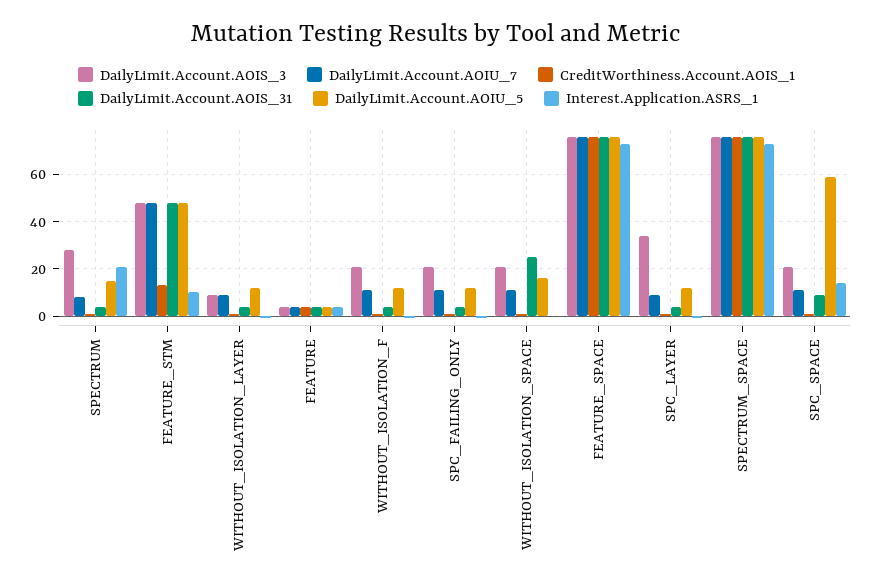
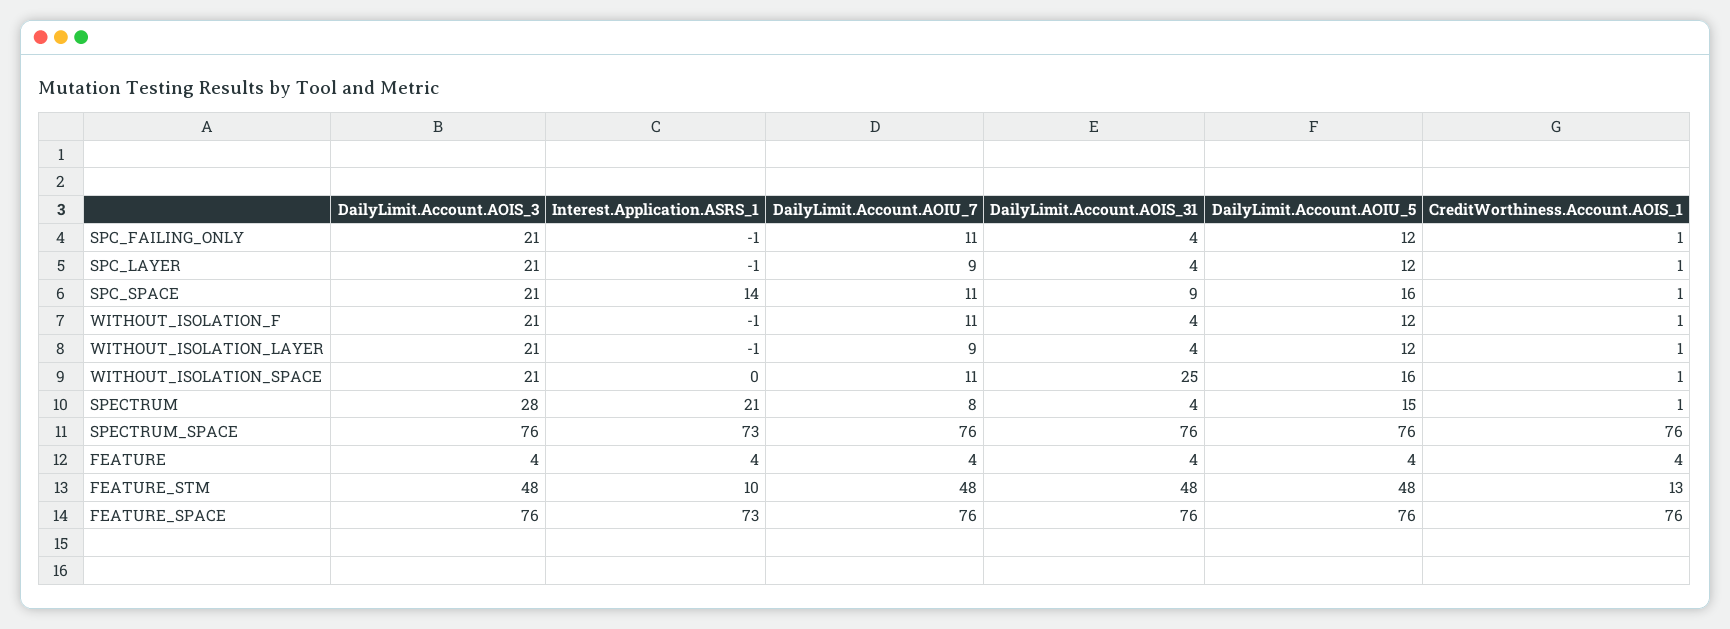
  {
    "DailyLimit.Account.AOIS_3": {
      "SPECTRUM": 28,
      "FEATURE_STM": 48,
-     "WITHOUT_ISOLATION_LAYER": 10,
+     "WITHOUT_ISOLATION_LAYER": 21,
      "FEATURE": 4,
      "WITHOUT_ISOLATION_F": 21,
      "SPC_FAILING_ONLY": 21,
      "WITHOUT_ISOLATION_SPACE": 21,
      "FEATURE_SPACE": 76,
-     "SPC_LAYER": 35,
+     "SPC_LAYER": 21,
      "SPECTRUM_SPACE": 76,
      "SPC_SPACE": 21
    },
    "DailyLimit.Account.AOIU_7": {
      "SPECTRUM": 8,
      "FEATURE_STM": 48,
      "WITHOUT_ISOLATION_LAYER": 9,
      "FEATURE": 4,
      "WITHOUT_ISOLATION_F": 11,
      "SPC_FAILING_ONLY": 11,
      "WITHOUT_ISOLATION_SPACE": 11,
      "FEATURE_SPACE": 76,
      "SPC_LAYER": 9,
      "SPECTRUM_SPACE": 76,
      "SPC_SPACE": 11
    },
    "CreditWorthiness.Account.AOIS_1": {
      "SPECTRUM": 1,
      "FEATURE_STM": 13,
      "WITHOUT_ISOLATION_LAYER": 1,
      "FEATURE": 4,
      "WITHOUT_ISOLATION_F": 1,
      "SPC_FAILING_ONLY": 1,
      "WITHOUT_ISOLATION_SPACE": 1,
      "FEATURE_SPACE": 76,
      "SPC_LAYER": 1,
      "SPECTRUM_SPACE": 76,
      "SPC_SPACE": 1
    },
    "DailyLimit.Account.AOIS_31": {
      "SPECTRUM": 4,
      "FEATURE_STM": 48,
      "WITHOUT_ISOLATION_LAYER": 4,
      "FEATURE": 4,
      "WITHOUT_ISOLATION_F": 4,
      "SPC_FAILING_ONLY": 4,
      "WITHOUT_ISOLATION_SPACE": 25,
      "FEATURE_SPACE": 76,
      "SPC_LAYER": 4,
      "SPECTRUM_SPACE": 76,
      "SPC_SPACE": 9
    },
    "DailyLimit.Account.AOIU_5": {
      "SPECTRUM": 15,
      "FEATURE_STM": 48,
      "WITHOUT_ISOLATION_LAYER": 12,
      "FEATURE": 4,
      "WITHOUT_ISOLATION_F": 12,
      "SPC_FAILING_ONLY": 12,
      "WITHOUT_ISOLATION_SPACE": 16,
      "FEATURE_SPACE": 76,
      "SPC_LAYER": 12,
      "SPECTRUM_SPACE": 76,
-     "SPC_SPACE": 60
+     "SPC_SPACE": 16
    },
    "Interest.Application.ASRS_1": {
      "SPECTRUM": 21,
      "FEATURE_STM": 10,
      "WITHOUT_ISOLATION_LAYER": -1,
      "FEATURE": 4,
      "WITHOUT_ISOLATION_F": -1,
      "SPC_FAILING_ONLY": -1,
      "WITHOUT_ISOLATION_SPACE": 0,
      "FEATURE_SPACE": 73,
      "SPC_LAYER": -1,
      "SPECTRUM_SPACE": 73,
      "SPC_SPACE": 14
    }
  }

